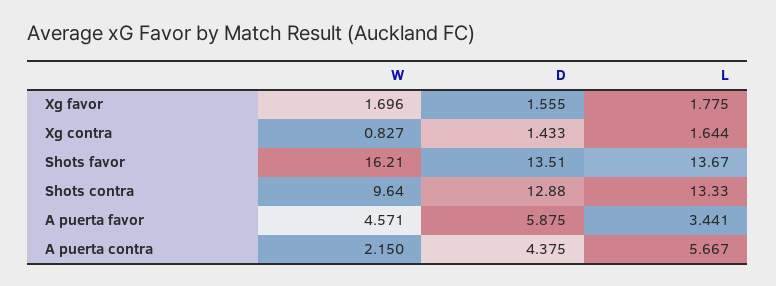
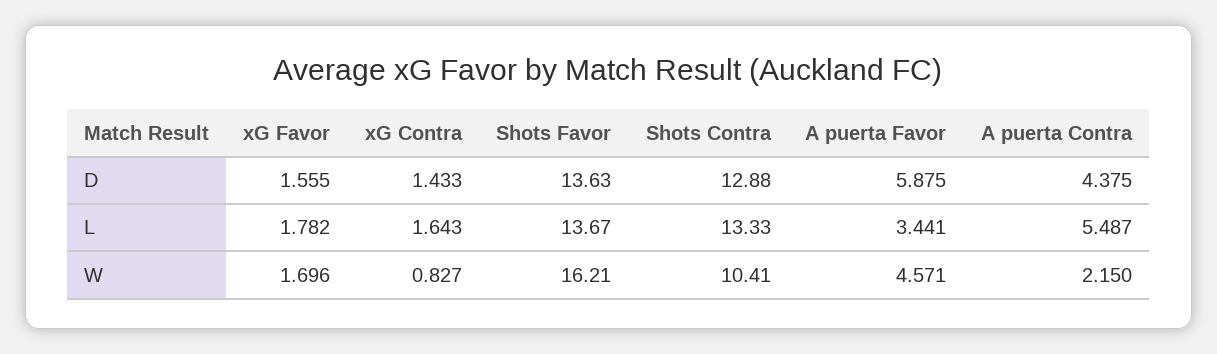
  {
    "W": {
      "Xg favor": 1.696,
      "Xg contra": 0.827,
      "Shots favor": 16.21,
-     "Shots contra": 9.64,
+     "Shots contra": 10.41,
      "A puerta favor": 4.571,
      "A puerta contra": 2.15
    },
    "D": {
      "Xg favor": 1.555,
      "Xg contra": 1.433,
-     "Shots favor": 13.51,
+     "Shots favor": 13.63,
      "Shots contra": 12.88,
      "A puerta favor": 5.875,
      "A puerta contra": 4.375
    },
    "L": {
-     "Xg favor": 1.775,
+     "Xg favor": 1.782,
-     "Xg contra": 1.644,
+     "Xg contra": 1.643,
      "Shots favor": 13.67,
      "Shots contra": 13.33,
      "A puerta favor": 3.441,
-     "A puerta contra": 5.667
+     "A puerta contra": 5.487
    }
  }

